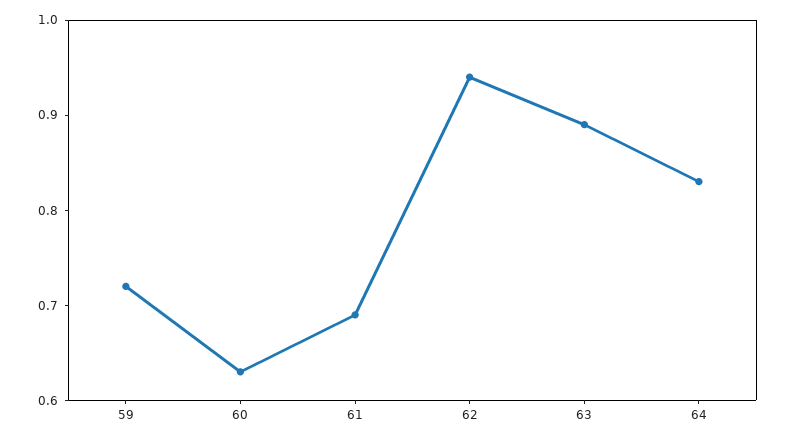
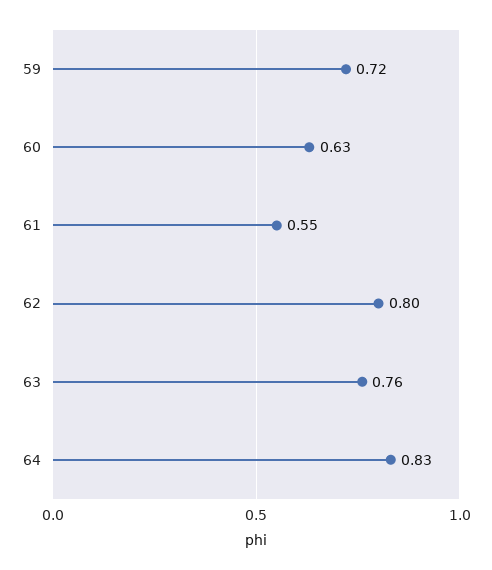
  {
    "59": 0.72,
    "60": 0.63,
-   "61": 0.69,
+   "61": 0.55,
-   "62": 0.94,
+   "62": 0.8,
-   "63": 0.89,
+   "63": 0.76,
    "64": 0.83
  }

